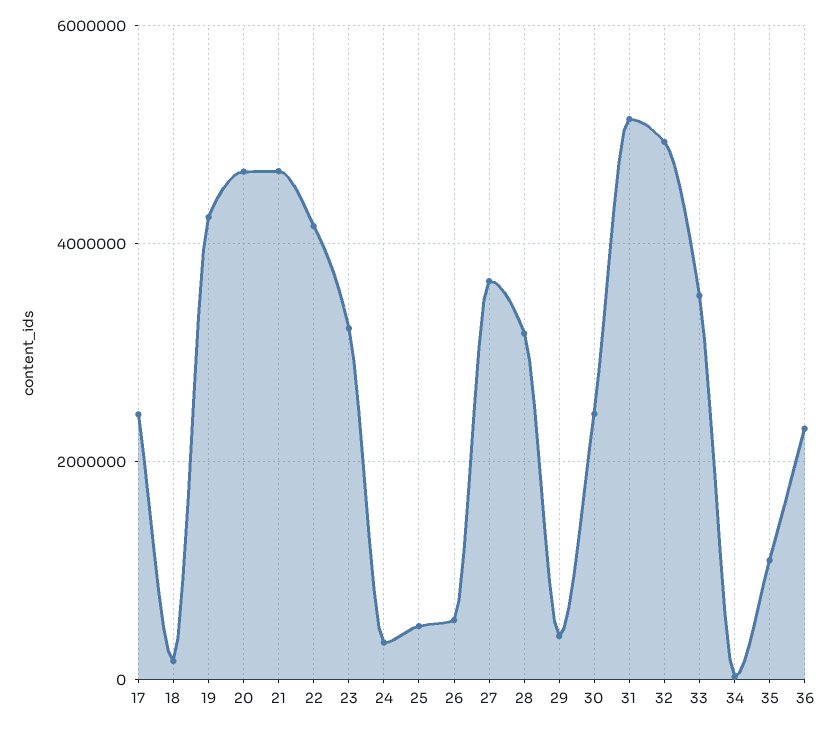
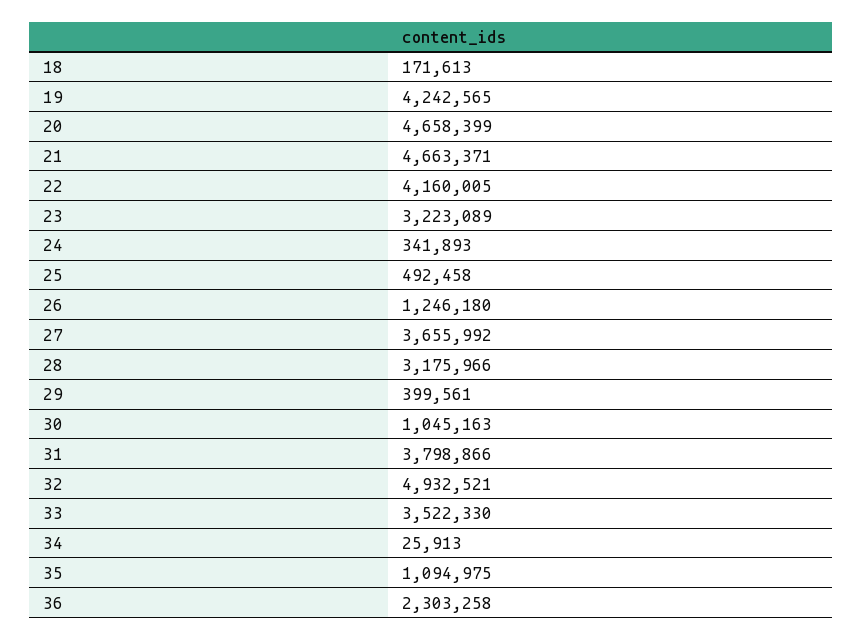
  {
-   "17": 2400000,
    "18": 171613,
    "19": 4242565,
    "20": 4658399,
    "21": 4663371,
    "22": 4160005,
    "23": 3223089,
    "24": 341893,
    "25": 492458,
-   "26": 600000,
+   "26": 1246180,
    "27": 3655992,
    "28": 3175966,
    "29": 399561,
-   "30": 2400000,
+   "30": 1045163,
-   "31": 5200000,
+   "31": 3798866,
    "32": 4932521,
    "33": 3522330,
    "34": 25913,
    "35": 1094975,
    "36": 2303258
  }

